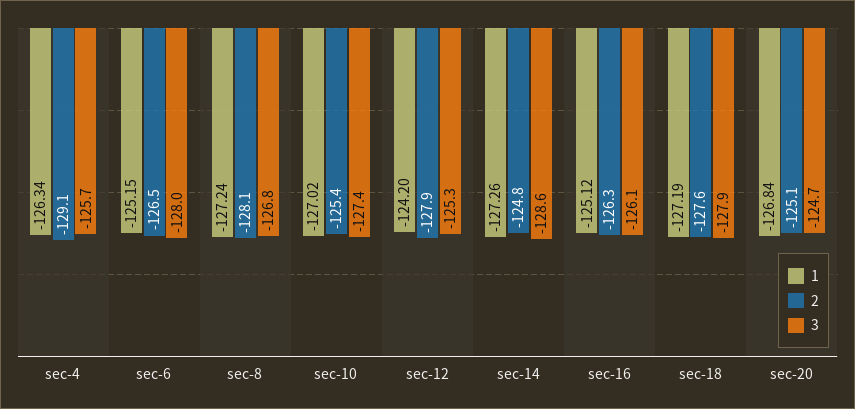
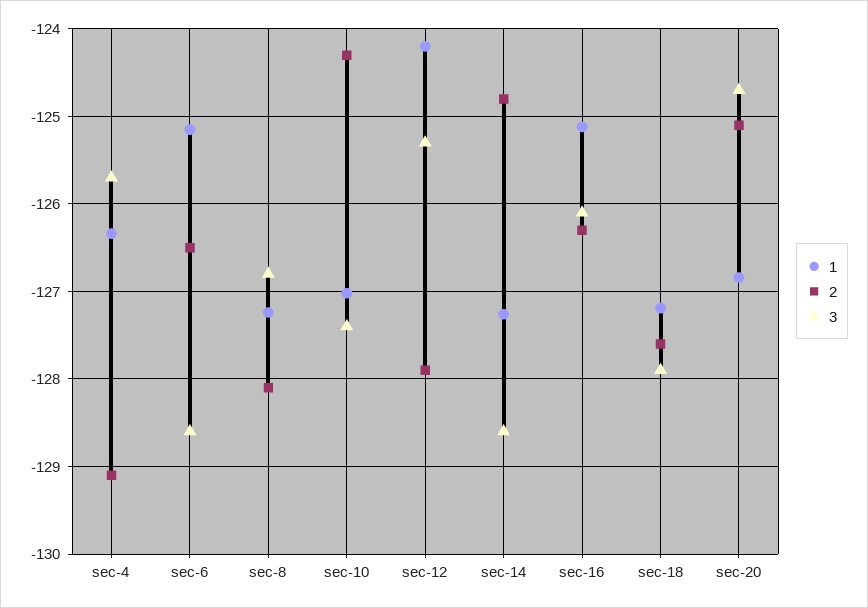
  {
    "1": {
      "sec-4": -126.34,
      "sec-6": -125.15,
      "sec-8": -127.24,
      "sec-10": -127.02,
      "sec-12": -124.2,
      "sec-14": -127.26,
      "sec-16": -125.12,
      "sec-18": -127.19,
      "sec-20": -126.84
    },
    "2": {
      "sec-4": -129.1,
      "sec-6": -126.5,
      "sec-8": -128.1,
-     "sec-10": -125.4,
+     "sec-10": -124.3,
      "sec-12": -127.9,
      "sec-14": -124.8,
      "sec-16": -126.3,
      "sec-18": -127.6,
      "sec-20": -125.1
    },
    "3": {
      "sec-4": -125.7,
-     "sec-6": -128,
+     "sec-6": -128.6,
      "sec-8": -126.8,
      "sec-10": -127.4,
      "sec-12": -125.3,
      "sec-14": -128.6,
      "sec-16": -126.1,
      "sec-18": -127.9,
      "sec-20": -124.7
    }
  }

